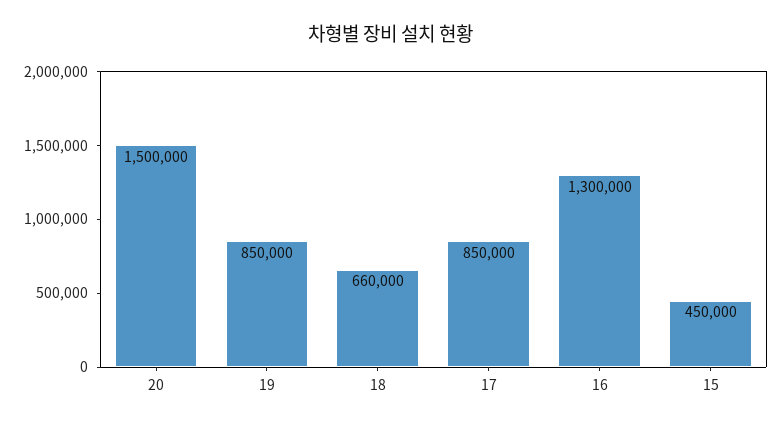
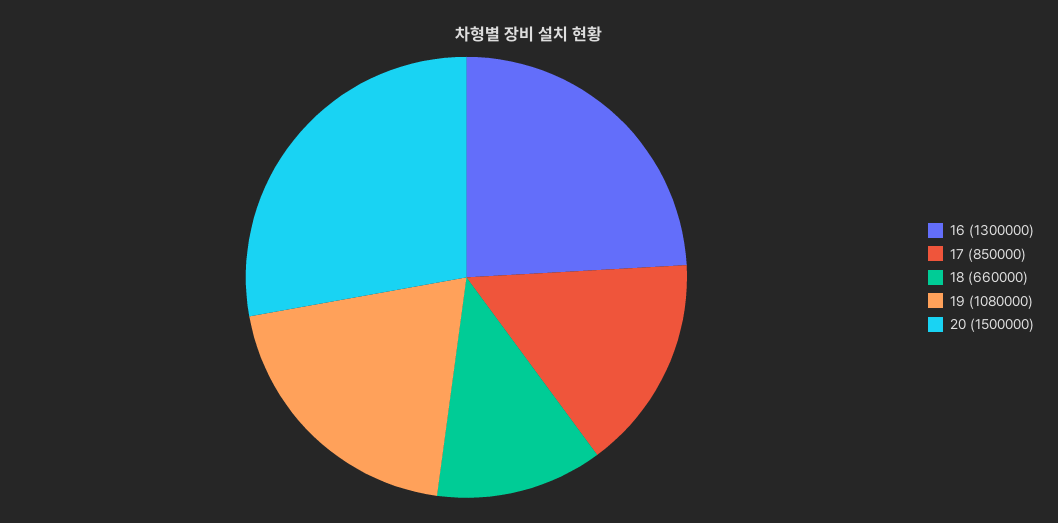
  {
    "20": 1500000,
-   "19": 850000,
+   "19": 1080000,
    "18": 660000,
    "17": 850000,
-   "16": 1300000,
+   "16": 1300000
-   "15": 450000
  }

